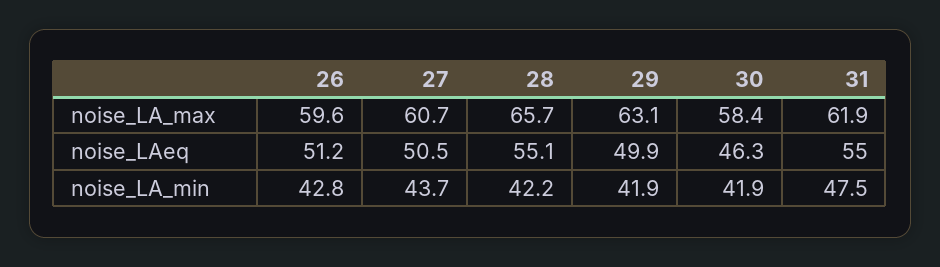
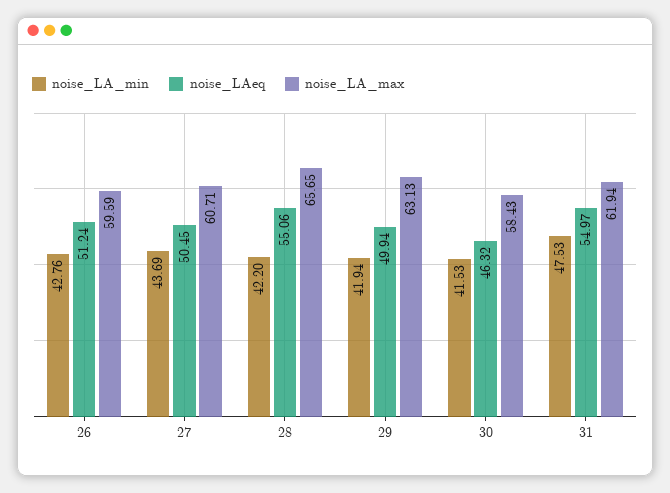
  {
    "noise_LA_max": {
      "26": 59.59,
      "27": 60.71,
      "28": 65.65,
      "29": 63.13,
      "30": 58.43,
      "31": 61.94
    },
    "noise_LAeq": {
      "26": 51.24,
      "27": 50.45,
      "28": 55.06,
      "29": 49.94,
      "30": 46.32,
      "31": 54.97
    },
    "noise_LA_min": {
      "26": 42.76,
      "27": 43.69,
      "28": 42.2,
      "29": 41.94,
-     "30": 41.9,
+     "30": 41.53,
      "31": 47.53
    }
  }

